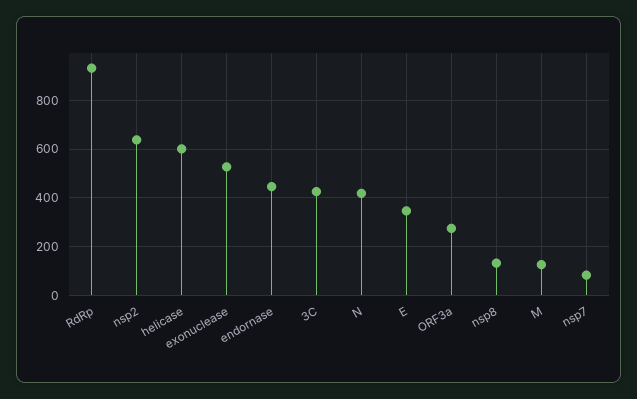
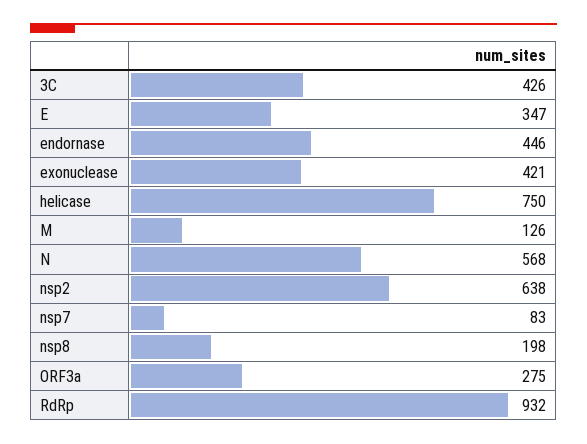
  {
    "RdRp": 932,
    "nsp2": 638,
-   "helicase": 600,
+   "helicase": 750,
-   "exonuclease": 525,
+   "exonuclease": 421,
    "endornase": 446,
    "3C": 426,
-   "N": 425,
+   "N": 568,
    "E": 347,
    "ORF3a": 275,
-   "nsp8": 125,
+   "nsp8": 198,
    "M": 126,
    "nsp7": 83
  }

